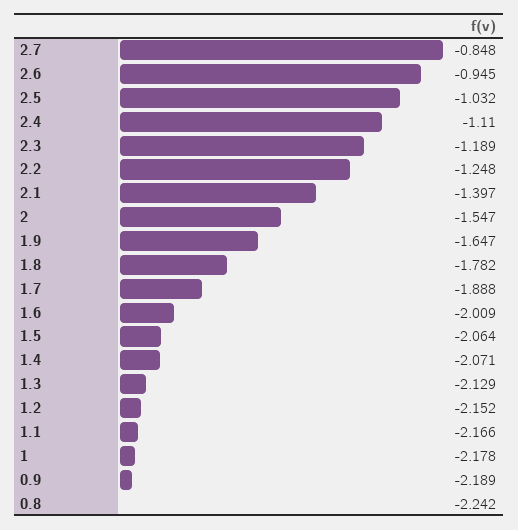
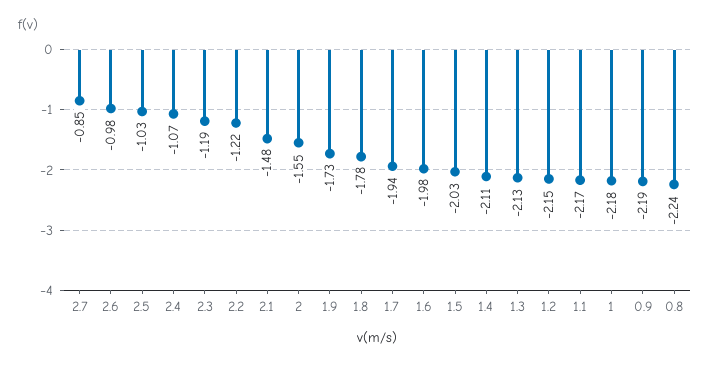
  {
    "2.7": -0.848,
-   "2.6": -0.945,
+   "2.6": -0.98,
    "2.5": -1.032,
-   "2.4": -1.11,
+   "2.4": -1.07,
    "2.3": -1.189,
-   "2.2": -1.248,
+   "2.2": -1.22,
-   "2.1": -1.397,
+   "2.1": -1.48,
    "2": -1.547,
-   "1.9": -1.647,
+   "1.9": -1.73,
    "1.8": -1.782,
-   "1.7": -1.888,
+   "1.7": -1.94,
-   "1.6": -2.009,
+   "1.6": -1.98,
-   "1.5": -2.064,
+   "1.5": -2.03,
-   "1.4": -2.071,
+   "1.4": -2.11,
    "1.3": -2.129,
    "1.2": -2.152,
    "1.1": -2.166,
    "1": -2.178,
    "0.9": -2.189,
    "0.8": -2.242
  }

